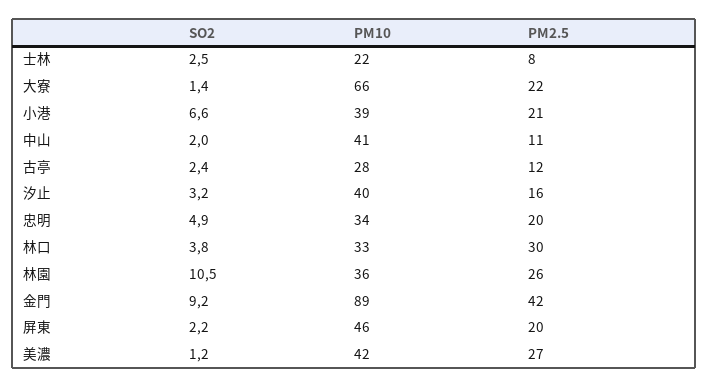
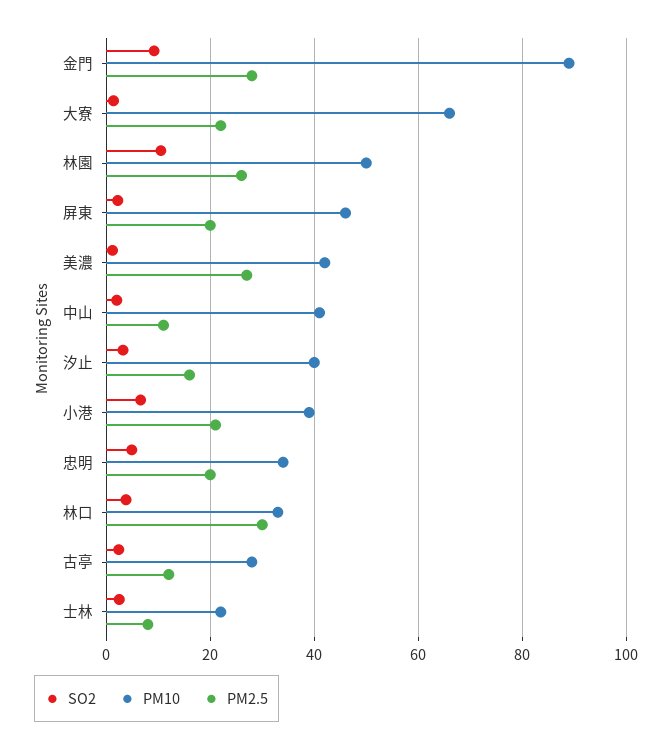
  {
    "SO2": {
      "士林": 2.5,
      "大寮": 1.4,
      "小港": 6.6,
      "中山": 2,
      "古亭": 2.4,
      "汐止": 3.2,
      "忠明": 4.9,
      "林口": 3.8,
      "林園": 10.5,
      "金門": 9.2,
      "屏東": 2.2,
      "美濃": 1.2
    },
    "PM10": {
      "士林": 22,
      "大寮": 66,
      "小港": 39,
      "中山": 41,
      "古亭": 28,
      "汐止": 40,
      "忠明": 34,
      "林口": 33,
-     "林園": 36,
+     "林園": 50,
      "金門": 89,
      "屏東": 46,
      "美濃": 42
    },
    "PM2.5": {
      "士林": 8,
      "大寮": 22,
      "小港": 21,
      "中山": 11,
      "古亭": 12,
      "汐止": 16,
      "忠明": 20,
      "林口": 30,
      "林園": 26,
-     "金門": 42,
+     "金門": 28,
      "屏東": 20,
      "美濃": 27
    }
  }

